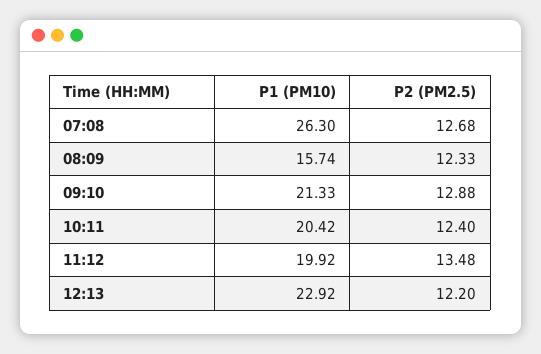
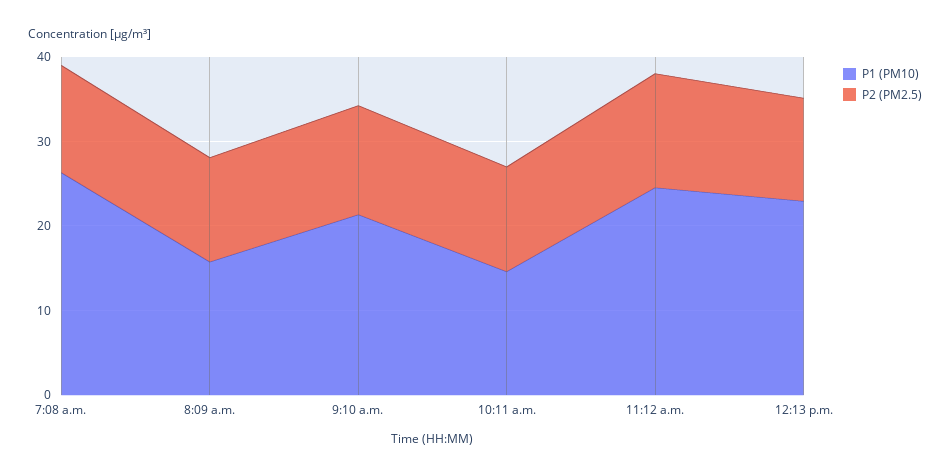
  {
    "P1 (PM10)": {
      "07:08": 26.3,
      "08:09": 15.74,
      "09:10": 21.33,
-     "10:11": 20.42,
+     "10:11": 14,
-     "11:12": 19.92,
+     "11:12": 24,
      "12:13": 22.92
    },
    "P2 (PM2.5)": {
      "07:08": 12.68,
      "08:09": 12.33,
      "09:10": 12.88,
      "10:11": 12.4,
      "11:12": 13.48,
      "12:13": 12.2
    }
  }

